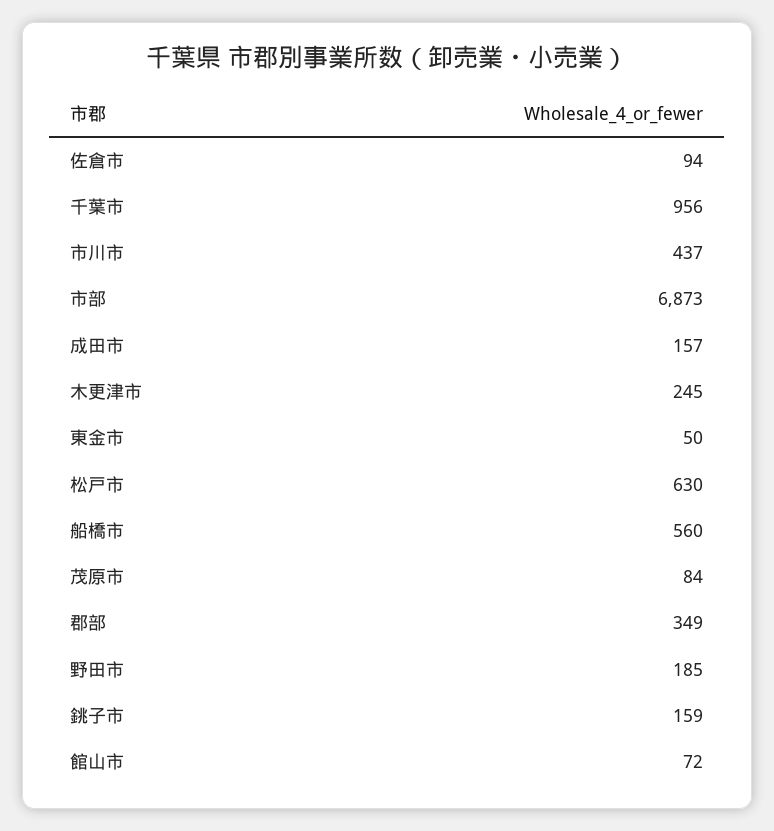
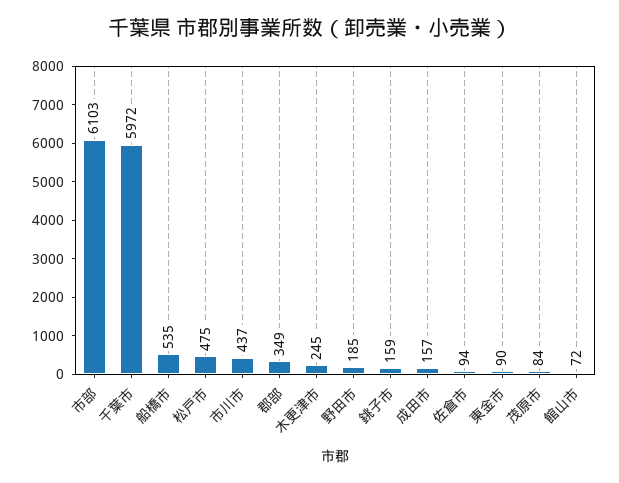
  {
    "佐倉市": 94,
-   "千葉市": 956,
+   "千葉市": 5972,
    "市川市": 437,
-   "市部": 6873,
+   "市部": 6103,
    "成田市": 157,
    "木更津市": 245,
-   "東金市": 50,
+   "東金市": 90,
-   "松戸市": 630,
+   "松戸市": 475,
-   "船橋市": 560,
+   "船橋市": 535,
    "茂原市": 84,
    "郡部": 349,
    "野田市": 185,
    "銚子市": 159,
    "館山市": 72
  }

